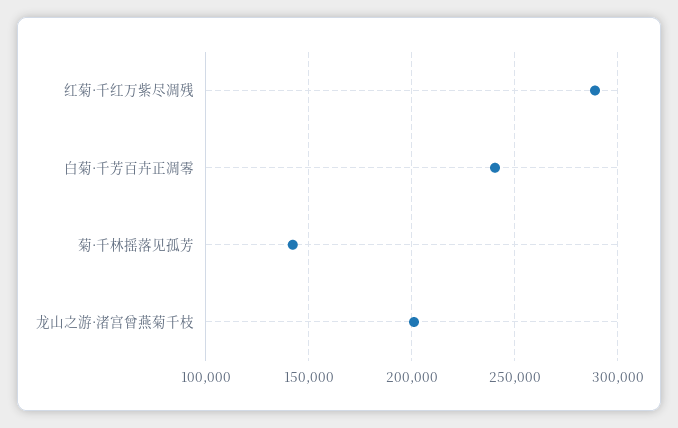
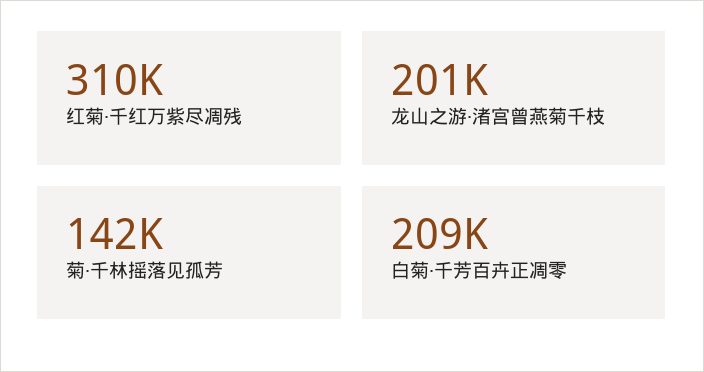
  {
-   "红菊·千红万紫尽凋残": 290000,
+   "红菊·千红万紫尽凋残": 310000,
-   "白菊·千芳百卉正凋零": 240000,
+   "白菊·千芳百卉正凋零": 209000,
    "菊·千林摇落见孤芳": 142000,
    "龙山之游·渚宫曾燕菊千枝": 201000
  }

